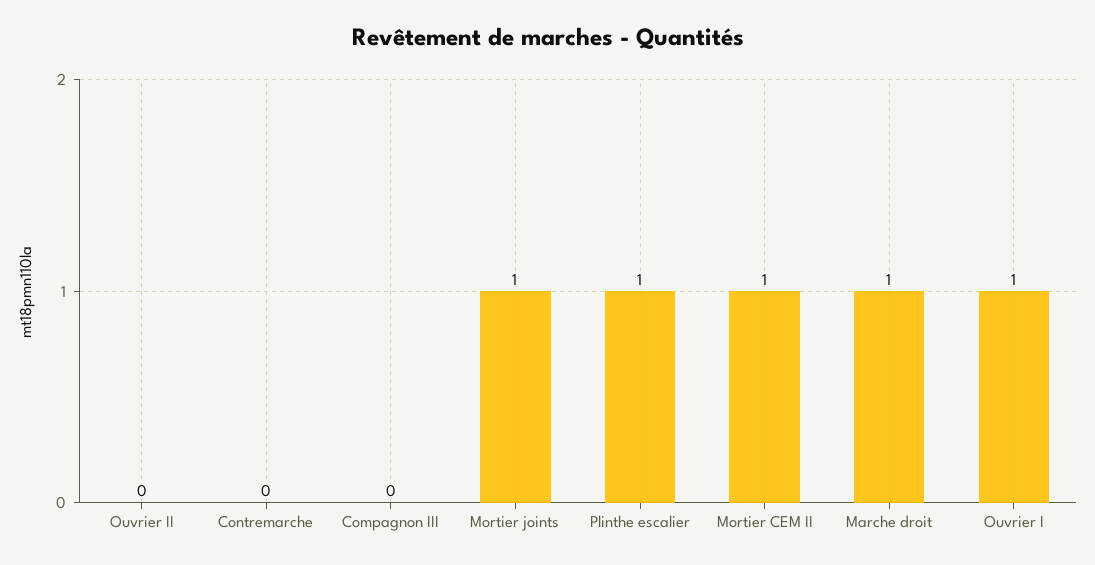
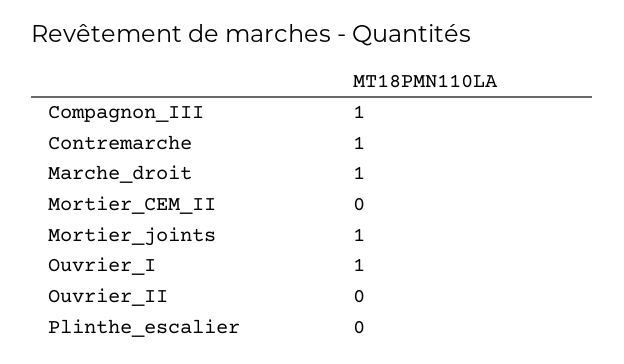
  {
    "Ouvrier II": 0,
-   "Contremarche": 0,
+   "Contremarche": 1,
-   "Compagnon III": 0,
+   "Compagnon III": 1,
    "Mortier joints": 1,
-   "Plinthe escalier": 1,
+   "Plinthe escalier": 0,
-   "Mortier CEM II": 1,
+   "Mortier CEM II": 0,
    "Marche droit": 1,
    "Ouvrier I": 1
  }

